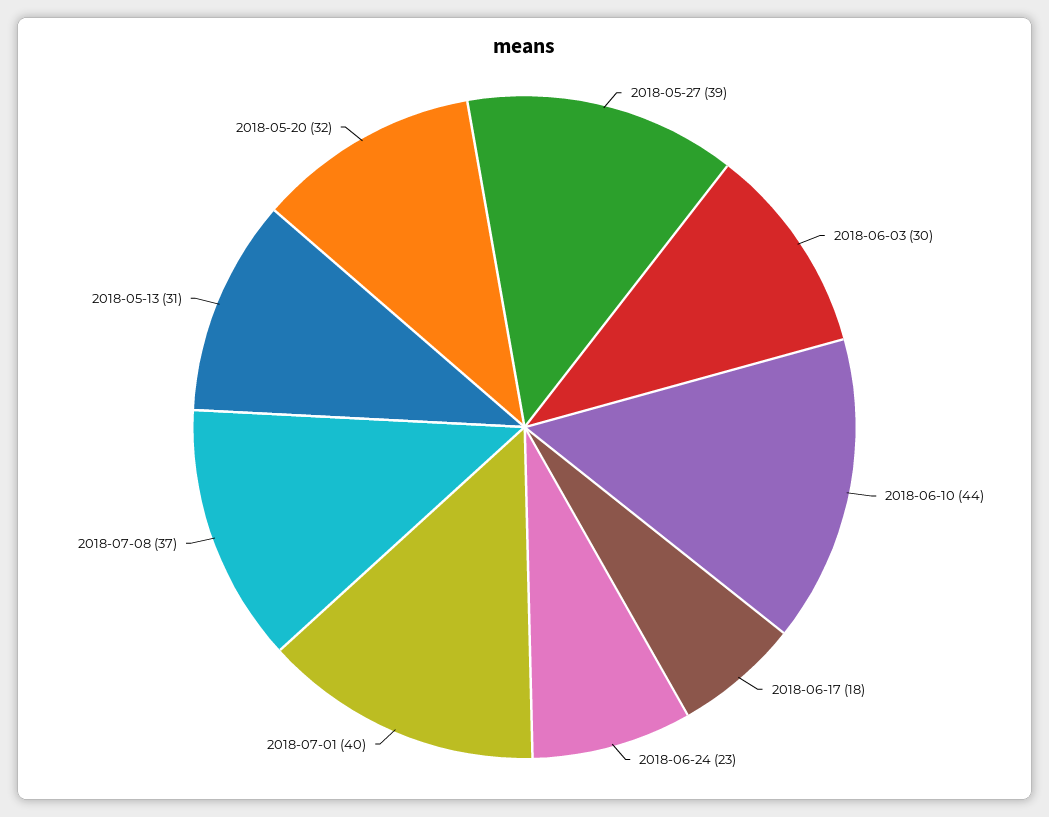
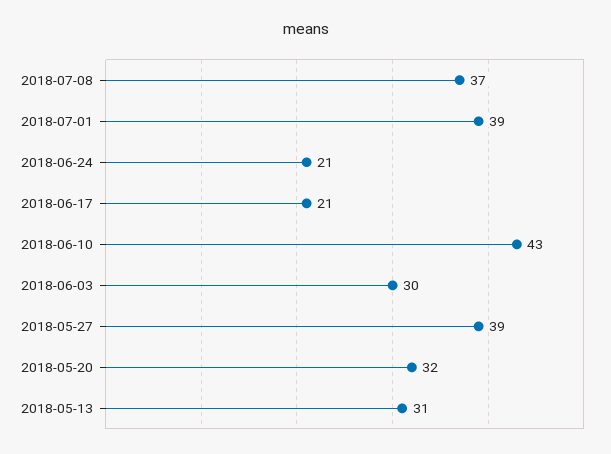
  {
    "2018-05-27": 39,
    "2018-06-03": 30,
-   "2018-06-10": 44,
+   "2018-06-10": 43,
-   "2018-06-17": 18,
+   "2018-06-17": 21,
-   "2018-06-24": 23,
+   "2018-06-24": 21,
-   "2018-07-01": 40,
+   "2018-07-01": 39,
    "2018-07-08": 37,
    "2018-05-13": 31,
    "2018-05-20": 32
  }

